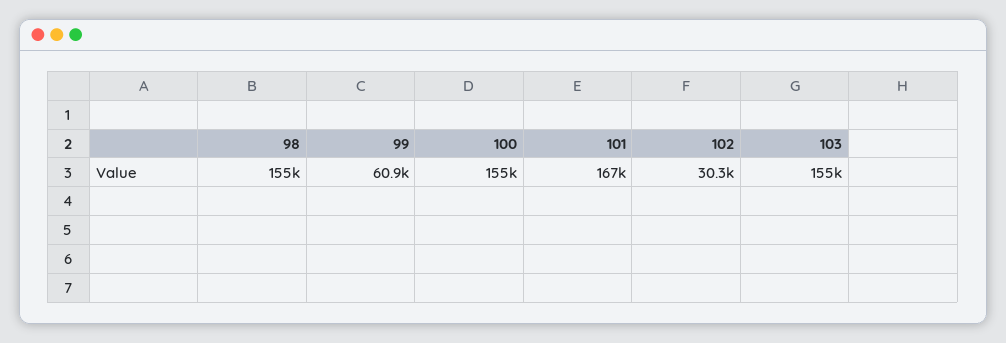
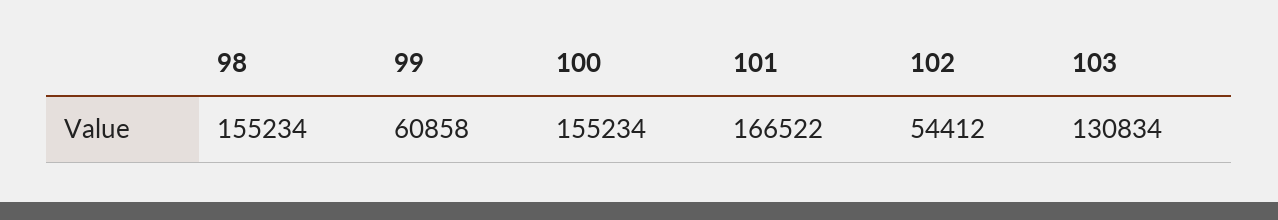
  {
    "98": 155234,
    "99": 60858,
    "100": 155234,
    "101": 166522,
-   "102": 30300,
+   "102": 54412,
-   "103": 155000
+   "103": 130834
  }

